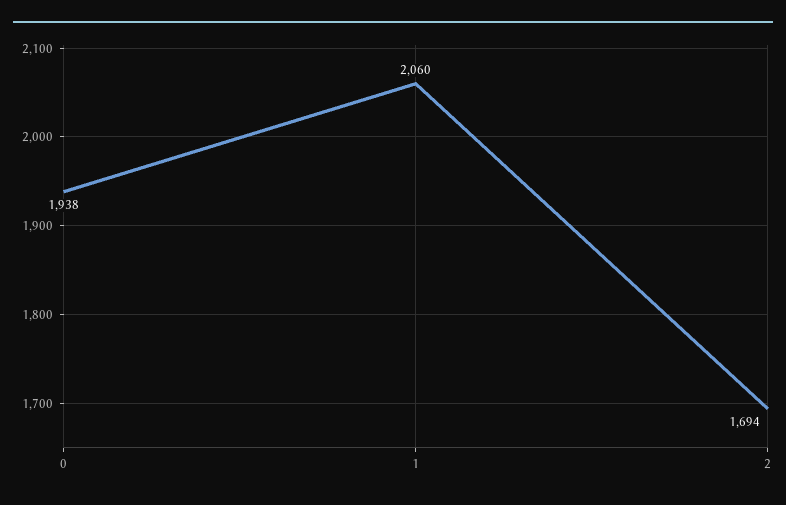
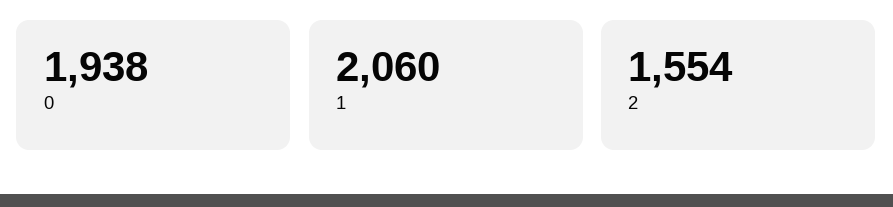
  {
    "0": 1938,
    "1": 2060,
-   "2": 1694
+   "2": 1554
  }

